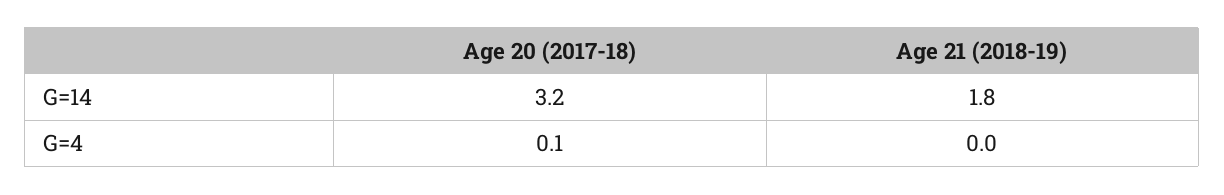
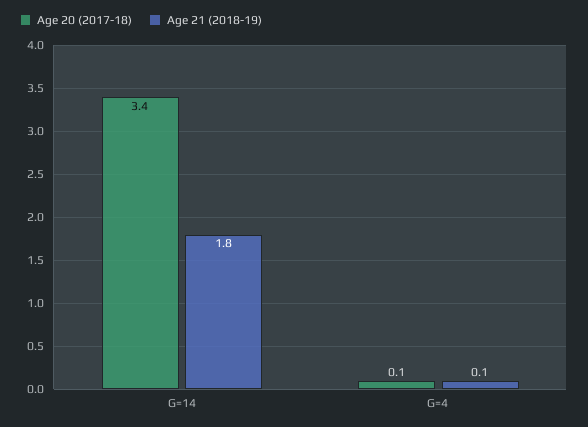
  {
    "Age 20 (2017-18)": {
-     "G=14": 3.2,
+     "G=14": 3.4,
      "G=4": 0.1
    },
    "Age 21 (2018-19)": {
      "G=14": 1.8,
-     "G=4": 0
+     "G=4": 0.1
    }
  }

